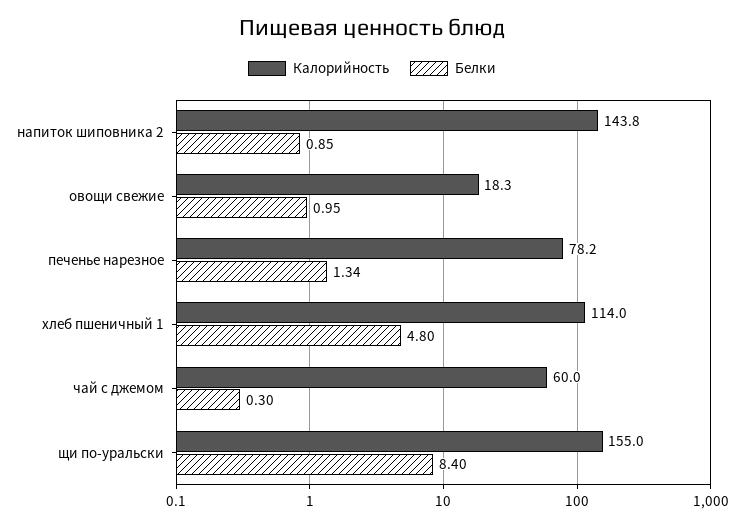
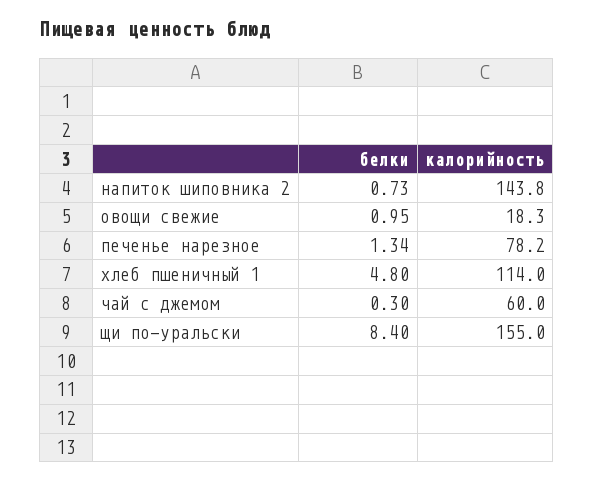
  {
    "Калорийность": {
      "напиток шиповника 2": 143.8,
      "овощи свежие": 18.3,
      "печенье нарезное": 78.2,
      "хлеб пшеничный 1": 114,
      "чай с джемом": 60,
      "щи по-уральски": 155
    },
    "Белки": {
-     "напиток шиповника 2": 0.85,
+     "напиток шиповника 2": 0.73,
      "овощи свежие": 0.95,
      "печенье нарезное": 1.34,
      "хлеб пшеничный 1": 4.8,
      "чай с джемом": 0.3,
      "щи по-уральски": 8.4
    }
  }

